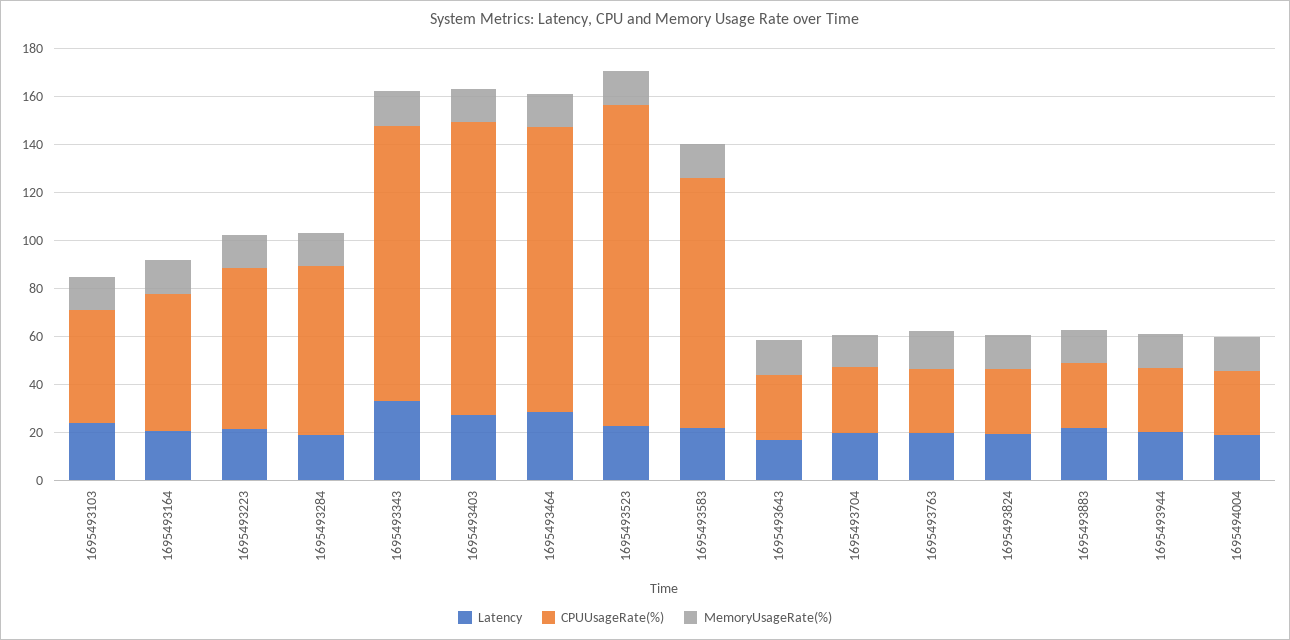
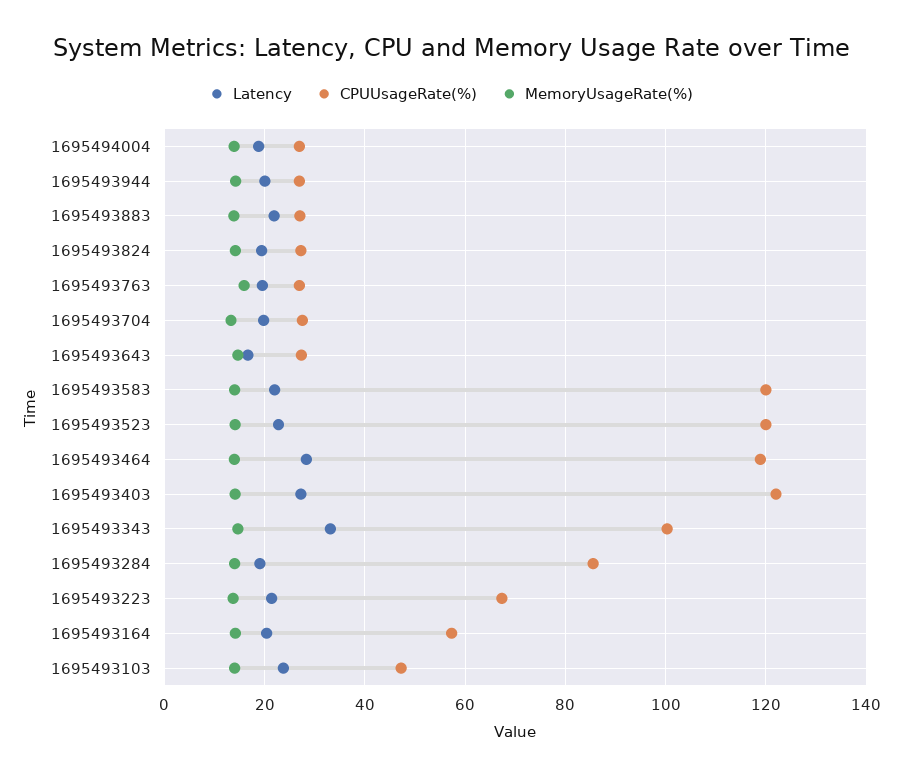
  {
    "Latency": {
      "1695493103": 24,
      "1695493164": 20,
      "1695493223": 22,
      "1695493284": 20,
      "1695493343": 34,
      "1695493403": 28,
      "1695493464": 28,
      "1695493523": 22,
      "1695493583": 22,
      "1695493643": 16,
      "1695493704": 20,
      "1695493763": 20,
      "1695493824": 20,
      "1695493883": 22,
      "1695493944": 20,
      "1695494004": 18
    },
    "CPUUsageRate(%)": {
      "1695493103": 48,
      "1695493164": 58,
      "1695493223": 68,
-     "1695493284": 70,
+     "1695493284": 86,
-     "1695493343": 115,
+     "1695493343": 100,
      "1695493403": 122,
      "1695493464": 118,
-     "1695493523": 135,
+     "1695493523": 120,
-     "1695493583": 105,
+     "1695493583": 120,
      "1695493643": 28,
      "1695493704": 28,
      "1695493763": 26,
      "1695493824": 28,
      "1695493883": 28,
      "1695493944": 26,
      "1695494004": 26
    },
    "MemoryUsageRate(%)": {
      "1695493103": 14,
      "1695493164": 14,
      "1695493223": 14,
      "1695493284": 14,
      "1695493343": 14,
      "1695493403": 14,
      "1695493464": 14,
      "1695493523": 14,
      "1695493583": 14,
      "1695493643": 14,
      "1695493704": 14,
      "1695493763": 16,
      "1695493824": 14,
      "1695493883": 14,
      "1695493944": 14,
      "1695494004": 14
    }
  }

